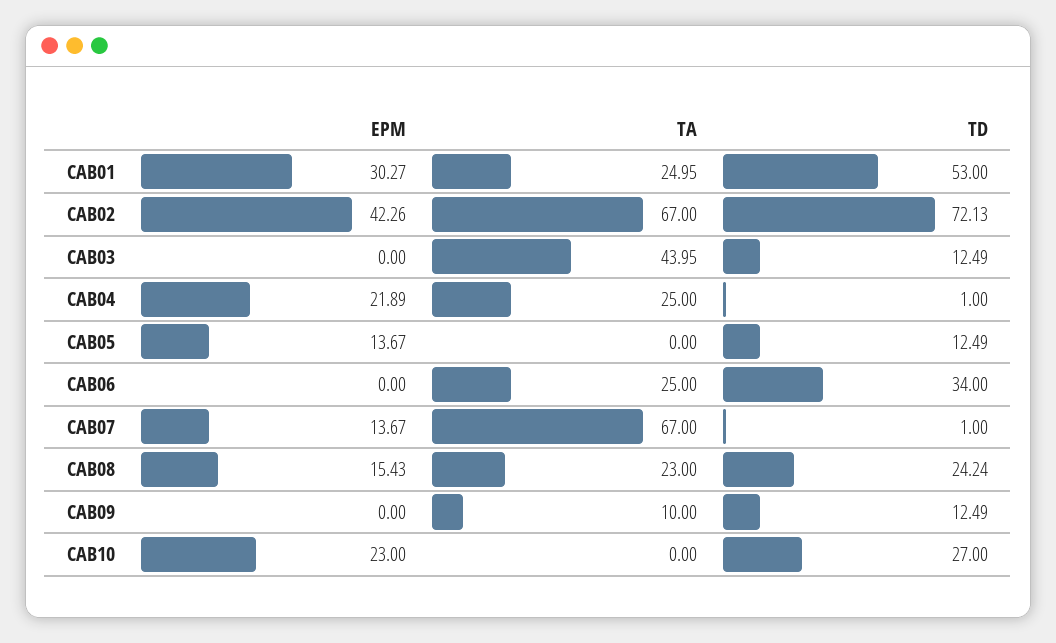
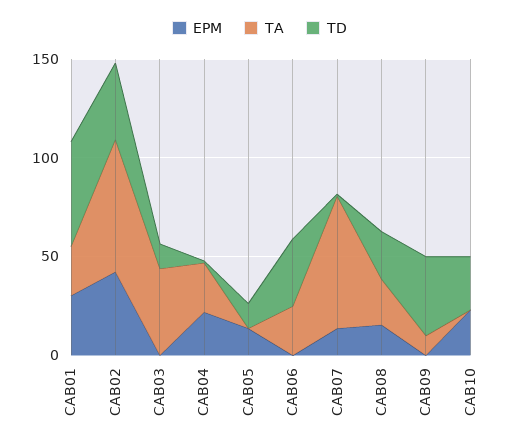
  {
    "EPM": {
      "CAB01": 30.27,
      "CAB02": 42.26,
      "CAB03": 0,
      "CAB04": 21.89,
      "CAB05": 13.67,
      "CAB06": 0,
      "CAB07": 13.67,
      "CAB08": 15.43,
      "CAB09": 0,
      "CAB10": 23
    },
    "TA": {
      "CAB01": 24.95,
      "CAB02": 67,
      "CAB03": 43.95,
      "CAB04": 25,
      "CAB05": 0,
      "CAB06": 25,
      "CAB07": 67,
      "CAB08": 23,
      "CAB09": 10,
      "CAB10": 0
    },
    "TD": {
      "CAB01": 53,
-     "CAB02": 72.13,
+     "CAB02": 40,
      "CAB03": 12.49,
      "CAB04": 1,
      "CAB05": 12.49,
      "CAB06": 34,
      "CAB07": 1,
      "CAB08": 24.24,
-     "CAB09": 12.49,
+     "CAB09": 40,
      "CAB10": 27
    }
  }

